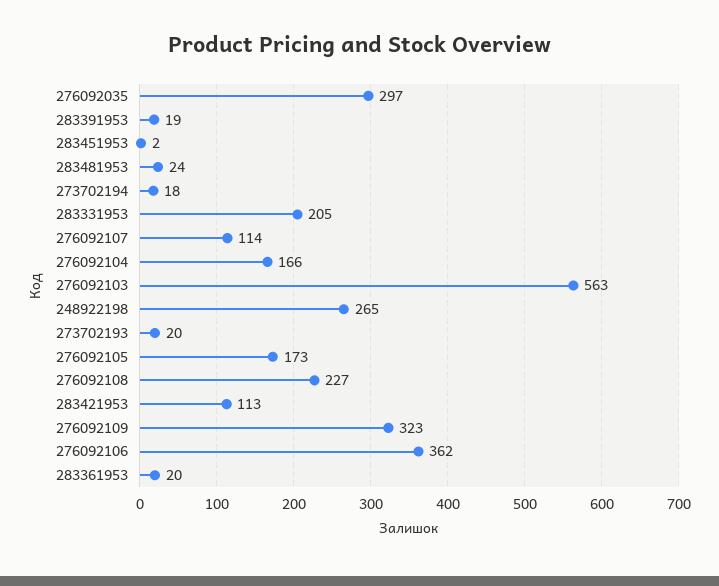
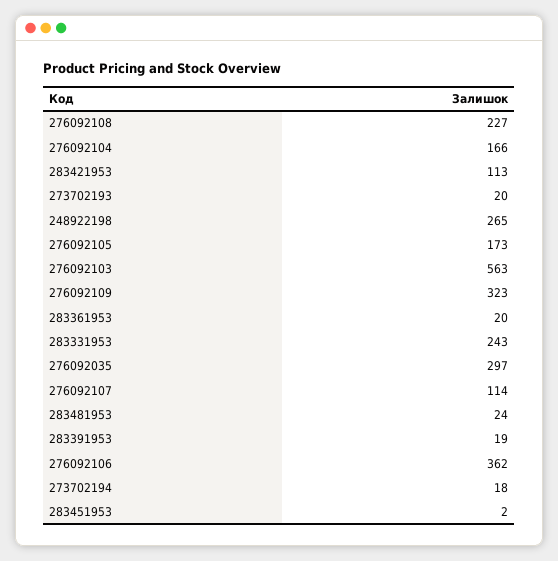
  {
    "276092035": 297,
    "283391953": 19,
    "283451953": 2,
    "283481953": 24,
    "273702194": 18,
-   "283331953": 205,
+   "283331953": 243,
    "276092107": 114,
    "276092104": 166,
    "276092103": 563,
    "248922198": 265,
    "273702193": 20,
    "276092105": 173,
    "276092108": 227,
    "283421953": 113,
    "276092109": 323,
    "276092106": 362,
    "283361953": 20
  }

